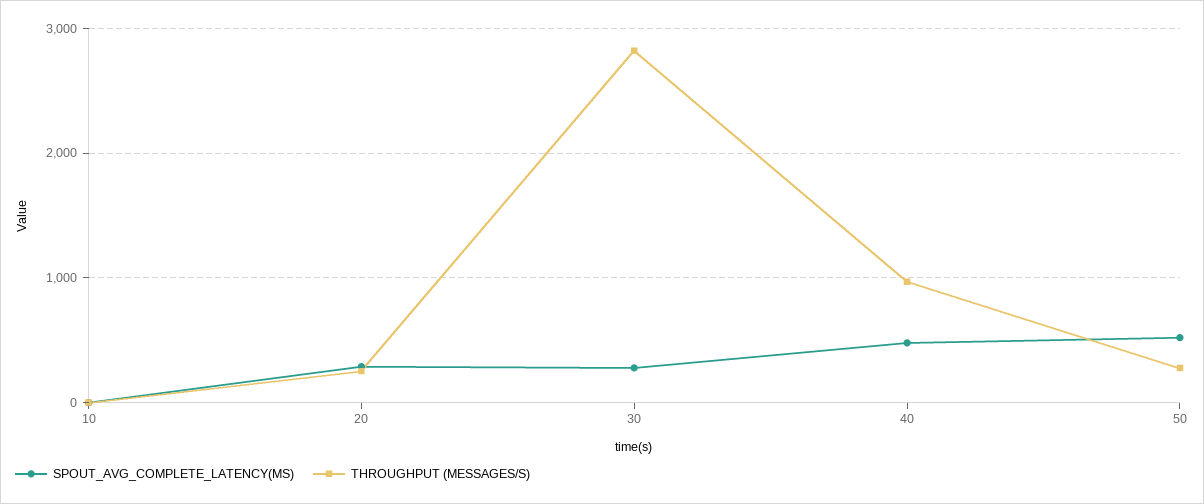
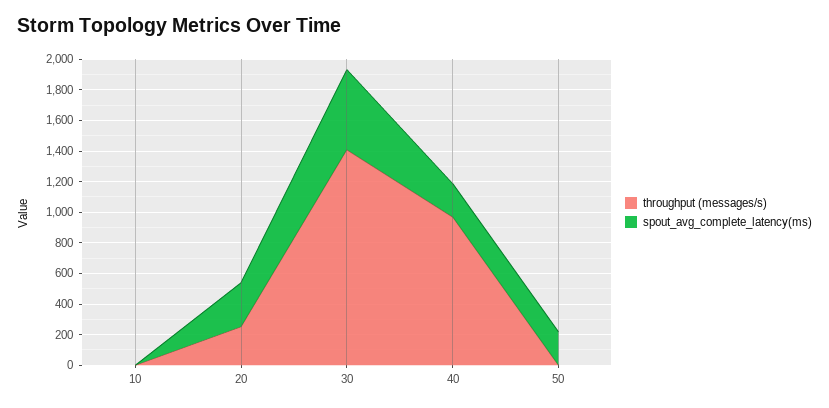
  {
    "SPOUT_AVG_COMPLETE_LATENCY(MS)": {
      "10": 0,
      "20": 300,
-     "30": 300,
+     "30": 500,
-     "40": 500,
+     "40": 200,
-     "50": 500
+     "50": 200
    },
    "THROUGHPUT (MESSAGES/S)": {
      "10": 0,
      "20": 300,
-     "30": 2800,
+     "30": 1400,
      "40": 1000,
-     "50": 300
+     "50": 0
    }
  }

